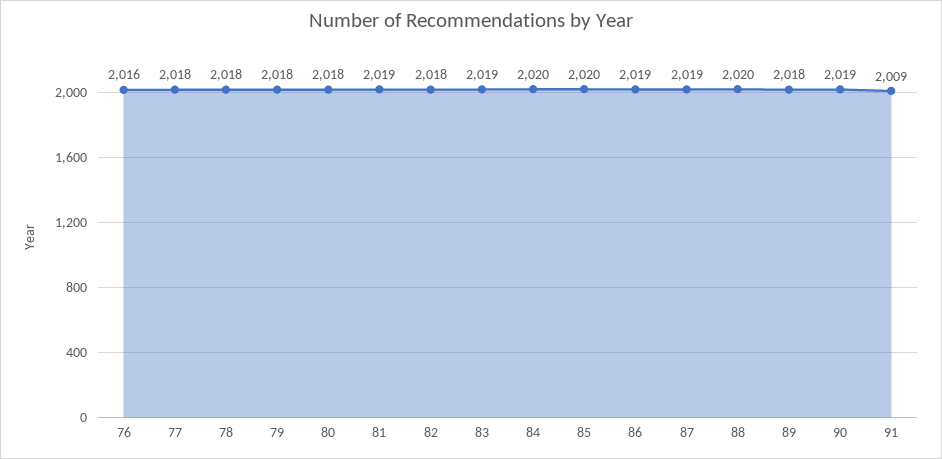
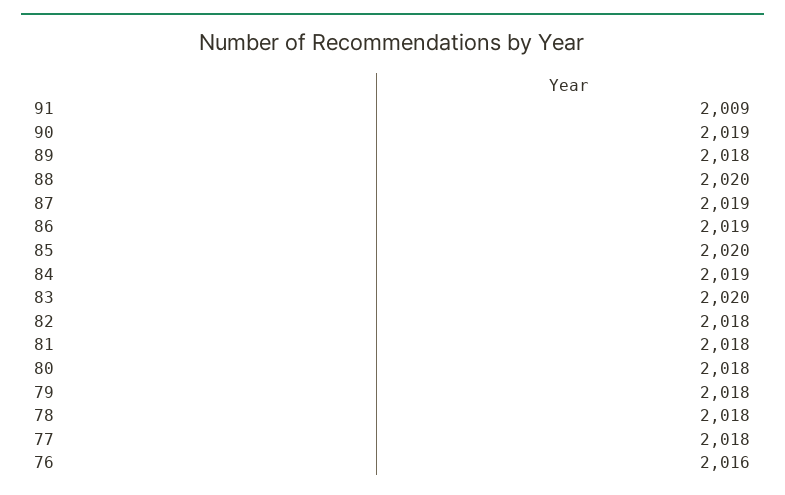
  {
    "76": 2016,
    "77": 2018,
    "78": 2018,
    "79": 2018,
    "80": 2018,
-   "81": 2019,
+   "81": 2018,
    "82": 2018,
-   "83": 2019,
+   "83": 2020,
-   "84": 2020,
+   "84": 2019,
    "85": 2020,
    "86": 2019,
    "87": 2019,
    "88": 2020,
    "89": 2018,
    "90": 2019,
    "91": 2009
  }

